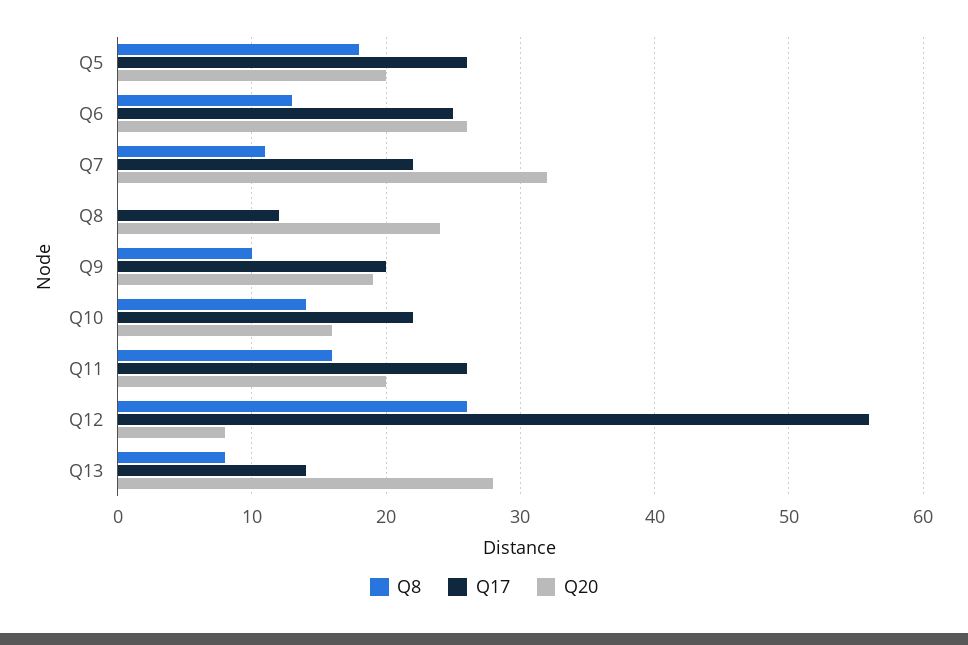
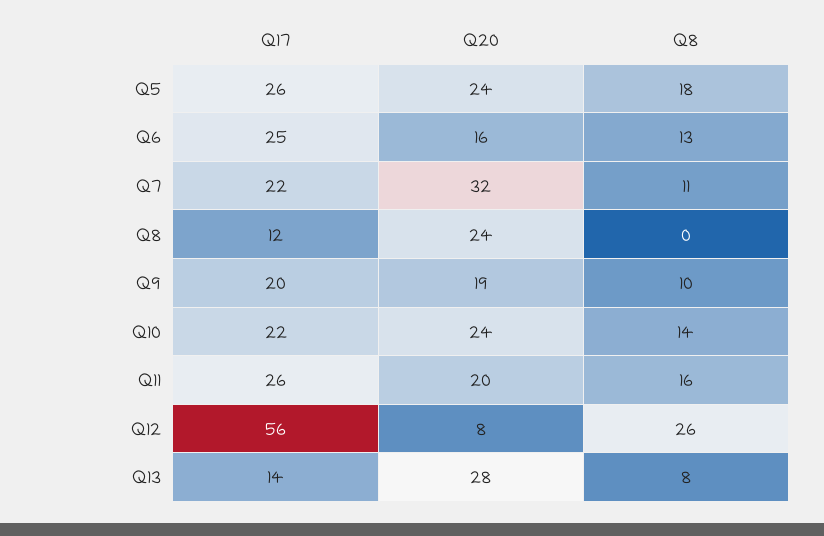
  {
    "Q8": {
      "Q5": 18,
      "Q6": 13,
      "Q7": 11,
      "Q8": 0,
      "Q9": 10,
      "Q10": 14,
      "Q11": 16,
      "Q12": 26,
      "Q13": 8
    },
    "Q17": {
      "Q5": 26,
      "Q6": 25,
      "Q7": 22,
      "Q8": 12,
      "Q9": 20,
      "Q10": 22,
      "Q11": 26,
      "Q12": 56,
      "Q13": 14
    },
    "Q20": {
-     "Q5": 20,
+     "Q5": 24,
-     "Q6": 26,
+     "Q6": 16,
      "Q7": 32,
      "Q8": 24,
      "Q9": 19,
-     "Q10": 16,
+     "Q10": 24,
      "Q11": 20,
      "Q12": 8,
      "Q13": 28
    }
  }

